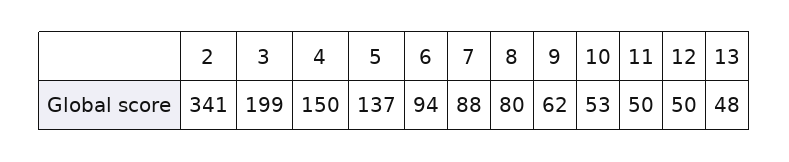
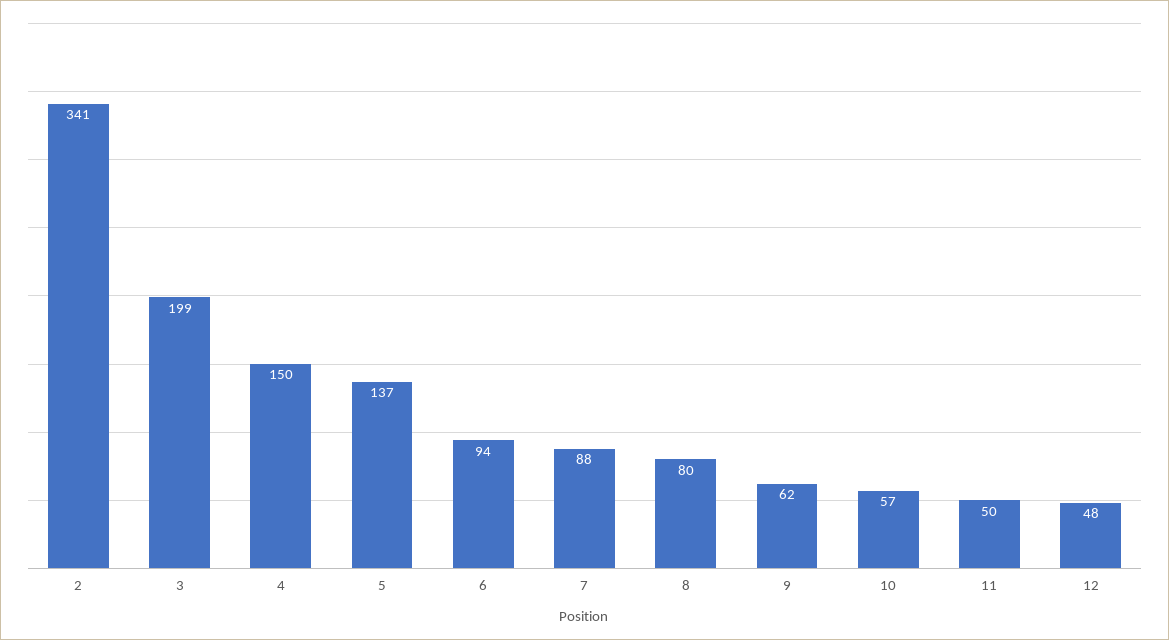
  {
    "2": 341,
    "3": 199,
    "4": 150,
    "5": 137,
    "6": 94,
    "7": 88,
    "8": 80,
    "9": 62,
-   "10": 53,
+   "10": 57,
    "11": 50,
-   "12": 50,
+   "12": 48
-   "13": 48
  }

